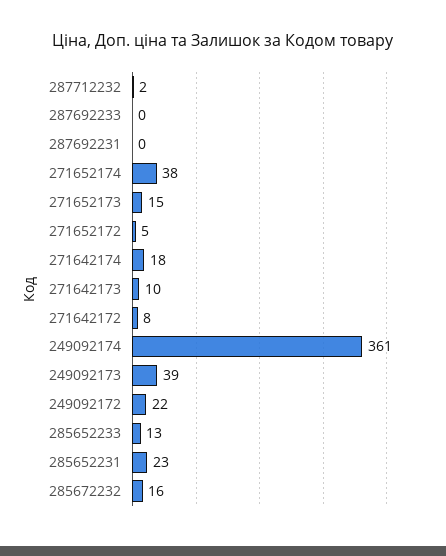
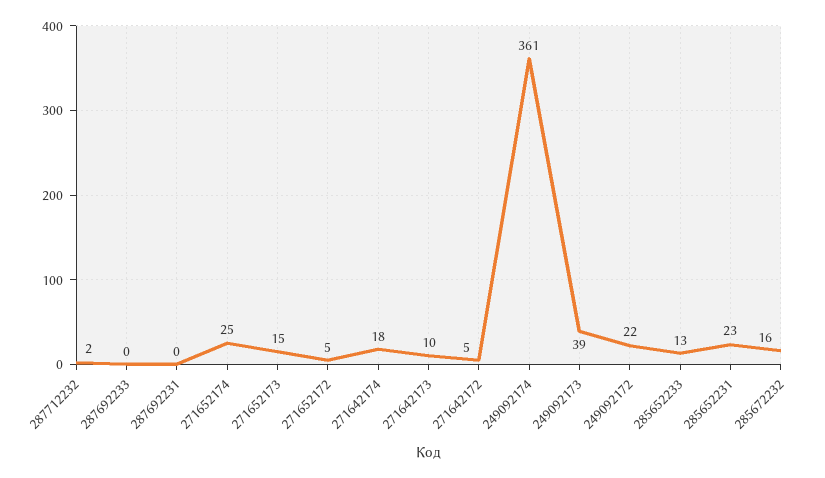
  {
    "287712232": 2,
    "287692233": 0,
    "287692231": 0,
-   "271652174": 38,
+   "271652174": 25,
    "271652173": 15,
    "271652172": 5,
    "271642174": 18,
    "271642173": 10,
-   "271642172": 8,
+   "271642172": 5,
    "249092174": 361,
    "249092173": 39,
    "249092172": 22,
    "285652233": 13,
    "285652231": 23,
    "285672232": 16
  }

